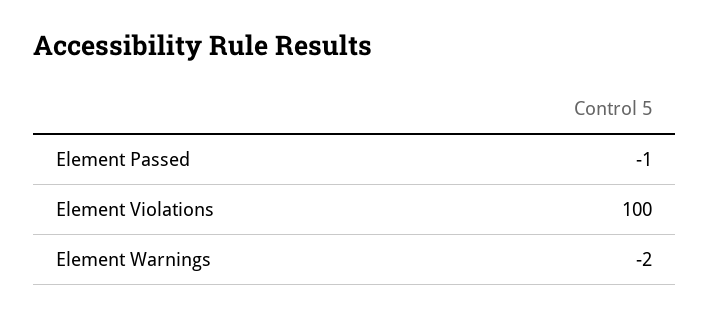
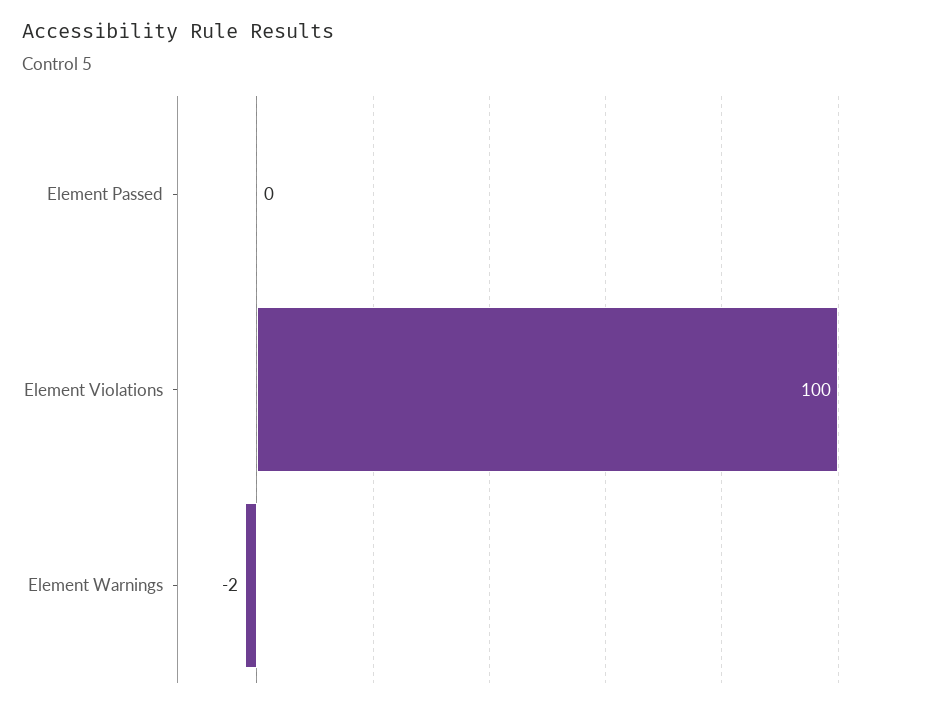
  {
-   "Element Passed": -1,
+   "Element Passed": 0,
    "Element Violations": 100,
    "Element Warnings": -2
  }

